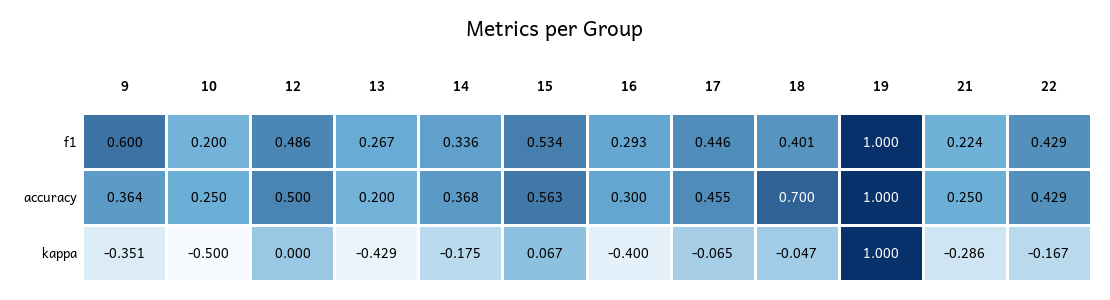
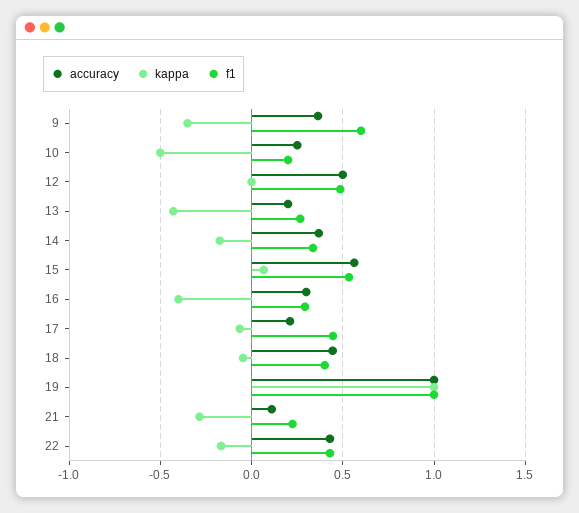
  {
    "f1": {
      "9": 0.6,
      "10": 0.2,
      "12": 0.486,
      "13": 0.267,
      "14": 0.336,
      "15": 0.534,
      "16": 0.293,
      "17": 0.446,
      "18": 0.401,
      "19": 1,
      "21": 0.224,
      "22": 0.429
    },
    "accuracy": {
      "9": 0.364,
      "10": 0.25,
      "12": 0.5,
      "13": 0.2,
      "14": 0.368,
      "15": 0.563,
      "16": 0.3,
-     "17": 0.455,
+     "17": 0.2,
-     "18": 0.7,
+     "18": 0.45,
      "19": 1,
-     "21": 0.25,
+     "21": 0.1,
      "22": 0.429
    },
    "kappa": {
      "9": -0.351,
      "10": -0.5,
      "12": 0,
      "13": -0.429,
      "14": -0.175,
      "15": 0.067,
      "16": -0.4,
      "17": -0.065,
      "18": -0.047,
      "19": 1,
      "21": -0.286,
      "22": -0.167
    }
  }

